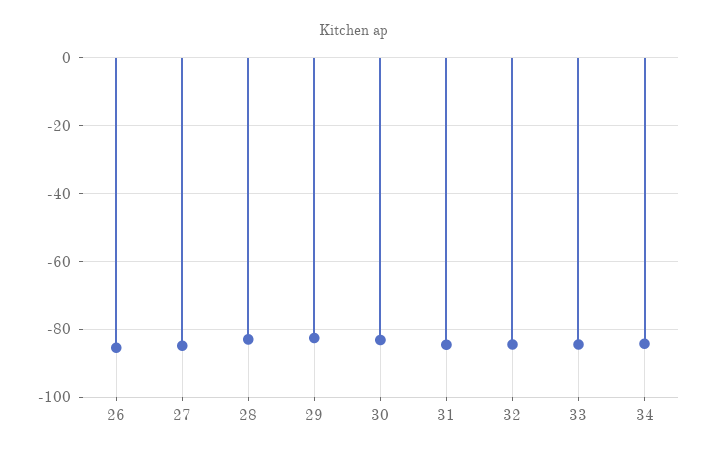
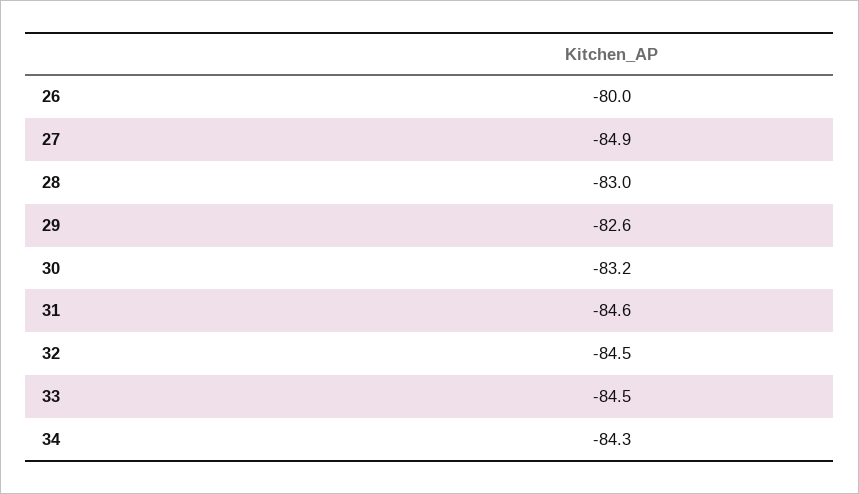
  {
-   "26": -86,
+   "26": -80,
    "27": -84.9,
    "28": -83,
    "29": -82.6,
    "30": -83.2,
    "31": -84.6,
    "32": -84.5,
    "33": -84.5,
    "34": -84.3
  }

